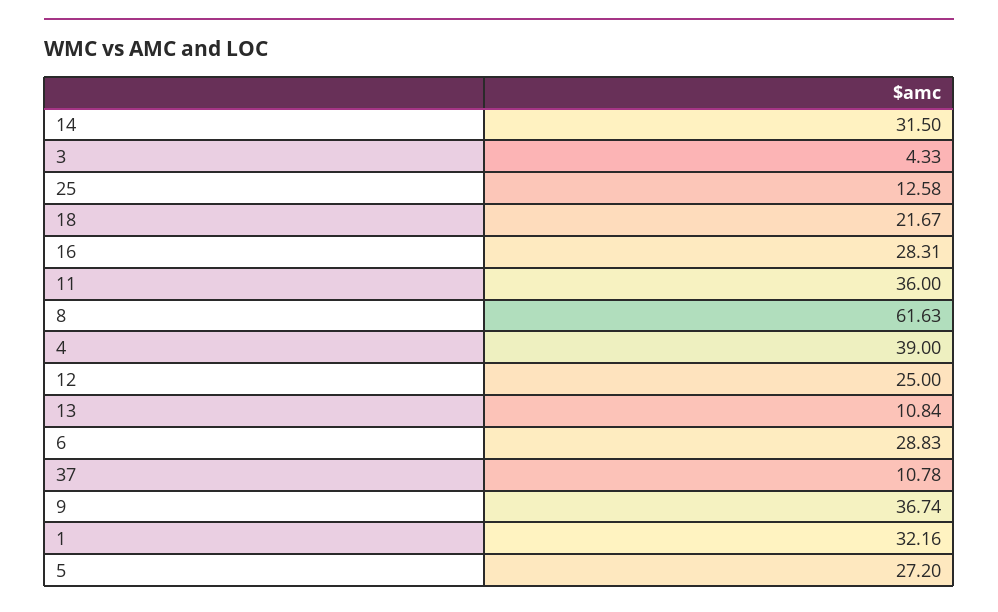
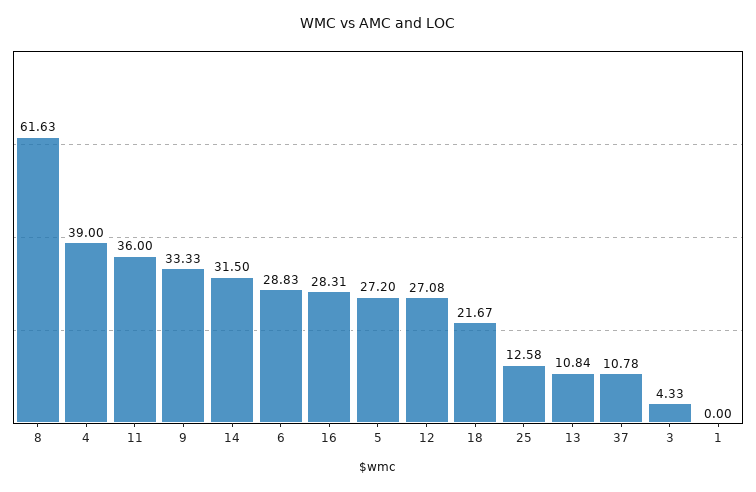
  {
    "14": 31.5,
    "3": 4.33,
    "25": 12.58,
    "18": 21.67,
    "16": 28.31,
    "11": 36,
    "8": 61.63,
    "4": 39,
-   "12": 25,
+   "12": 27.08,
    "13": 10.84,
    "6": 28.83,
    "37": 10.78,
-   "9": 36.74,
+   "9": 33.33,
-   "1": 32.16,
+   "1": 0,
    "5": 27.2
  }

